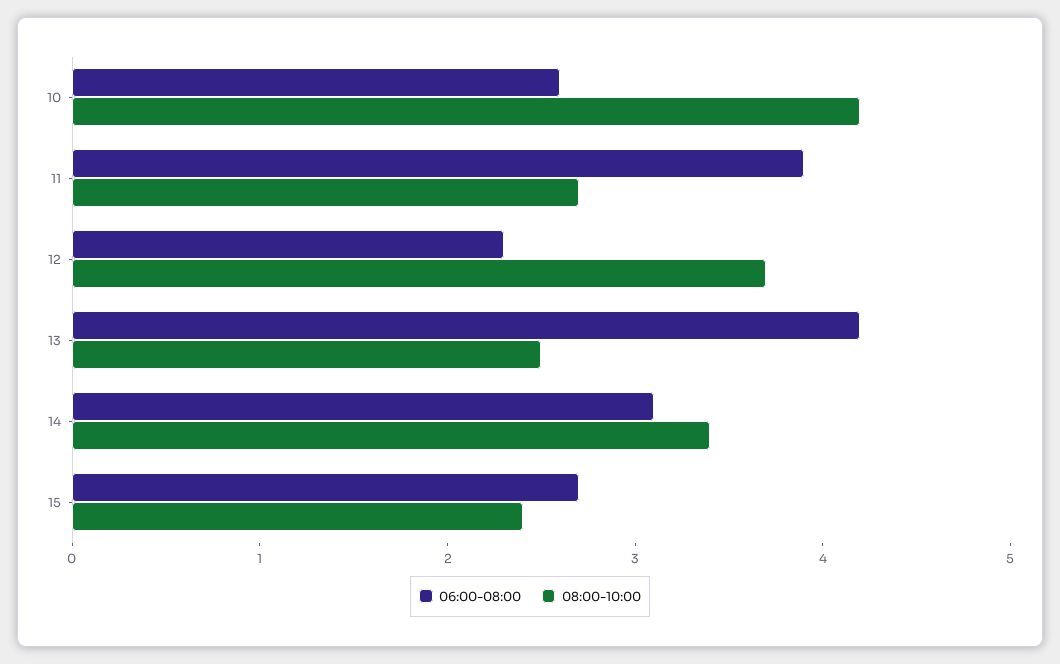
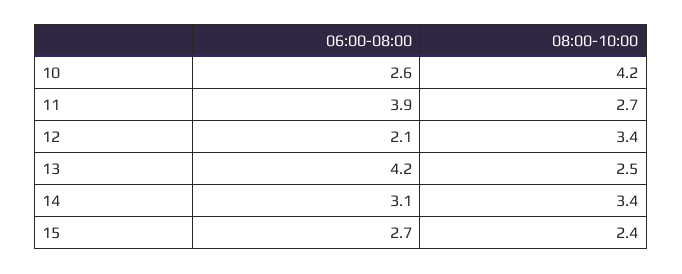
  {
    "06:00-08:00": {
      "10": 2.6,
      "11": 3.9,
-     "12": 2.3,
+     "12": 2.1,
      "13": 4.2,
      "14": 3.1,
      "15": 2.7
    },
    "08:00-10:00": {
      "10": 4.2,
      "11": 2.7,
-     "12": 3.7,
+     "12": 3.4,
      "13": 2.5,
      "14": 3.4,
      "15": 2.4
    }
  }

